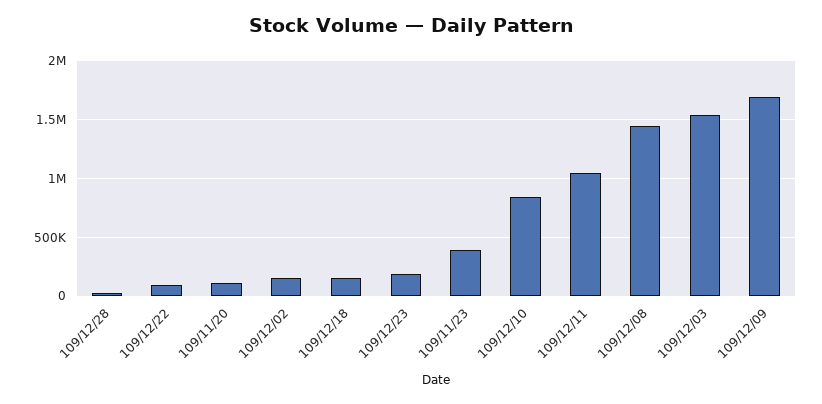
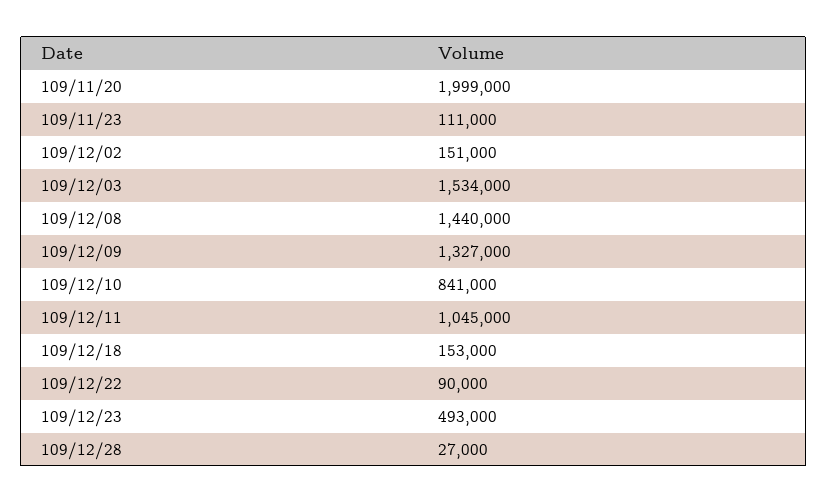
  {
    "109/12/28": 27000,
    "109/12/22": 90000,
-   "109/11/20": 100000,
+   "109/11/20": 1999000,
    "109/12/02": 151000,
    "109/12/18": 153000,
-   "109/12/23": 200000,
+   "109/12/23": 493000,
-   "109/11/23": 400000,
+   "109/11/23": 111000,
    "109/12/10": 841000,
    "109/12/11": 1045000,
    "109/12/08": 1440000,
    "109/12/03": 1534000,
-   "109/12/09": 1700000
+   "109/12/09": 1327000
  }

